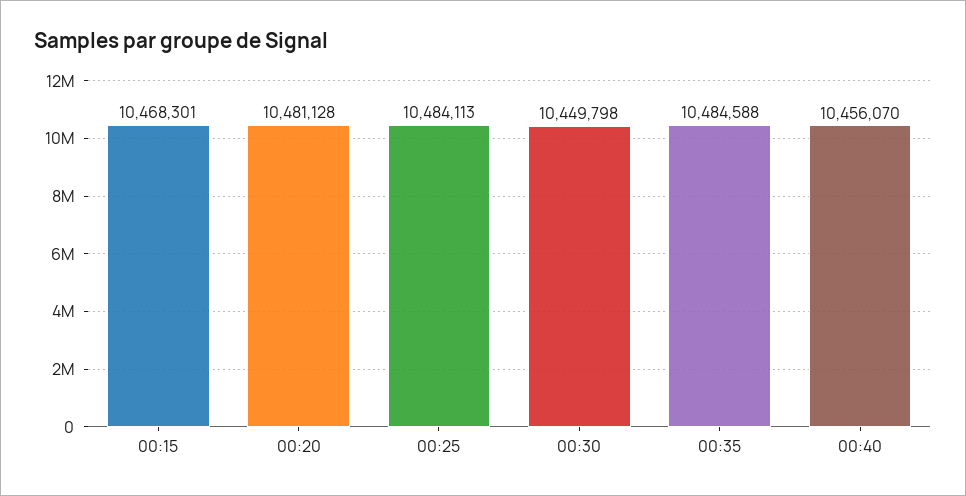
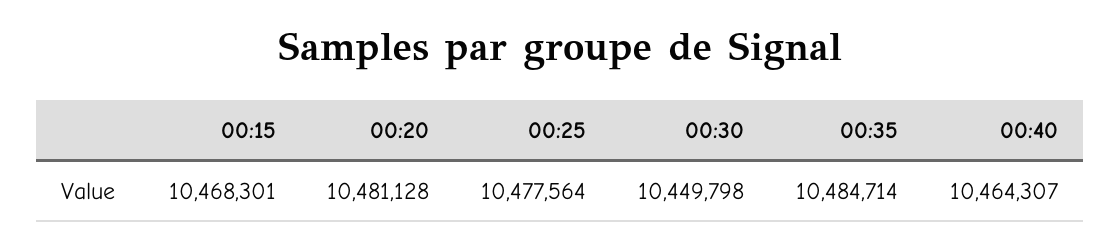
  {
    "00:15": 10468301,
    "00:20": 10481128,
-   "00:25": 10484113,
+   "00:25": 10477564,
    "00:30": 10449798,
-   "00:35": 10484588,
+   "00:35": 10484714,
-   "00:40": 10456070
+   "00:40": 10464307
  }

